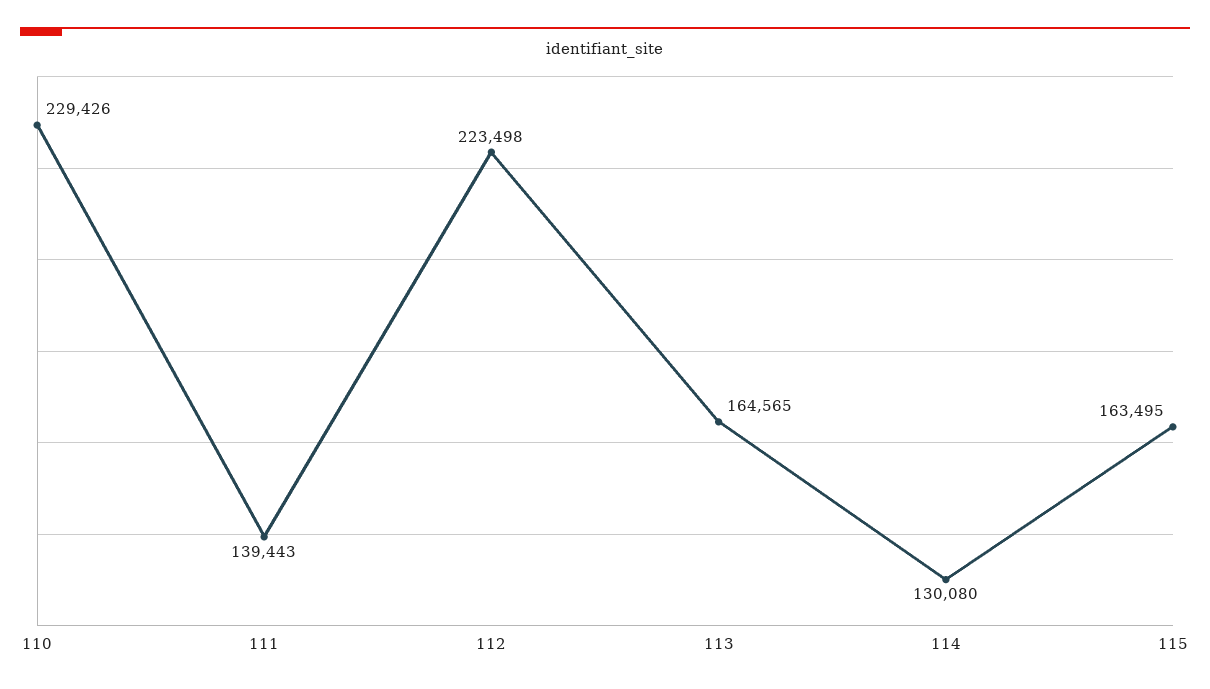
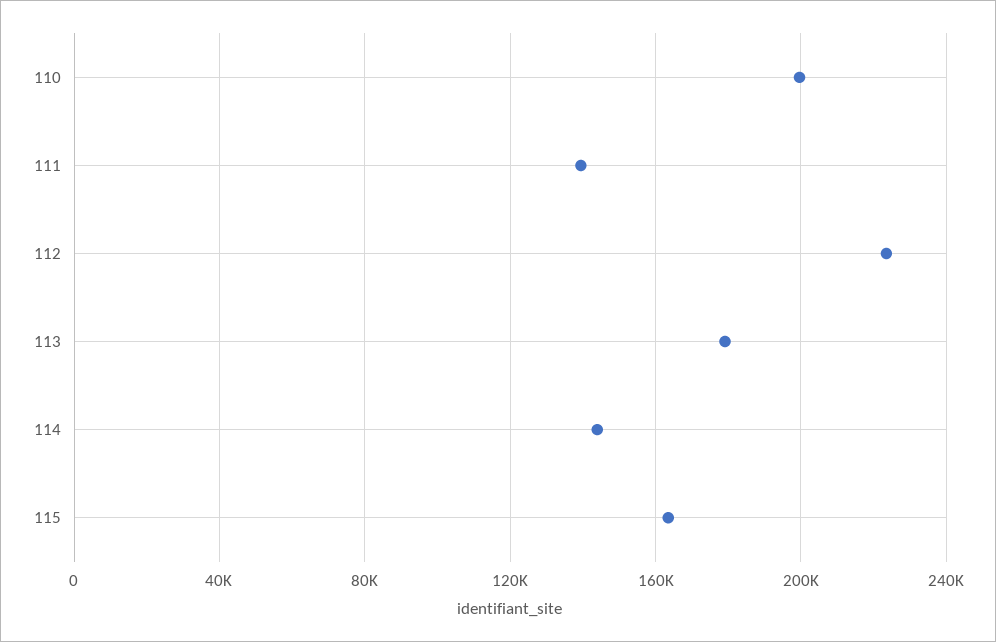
  {
-   "110": 229426,
+   "110": 200000,
    "111": 139443,
    "112": 223498,
-   "113": 164565,
+   "113": 180000,
-   "114": 130080,
+   "114": 145000,
    "115": 163495
  }

